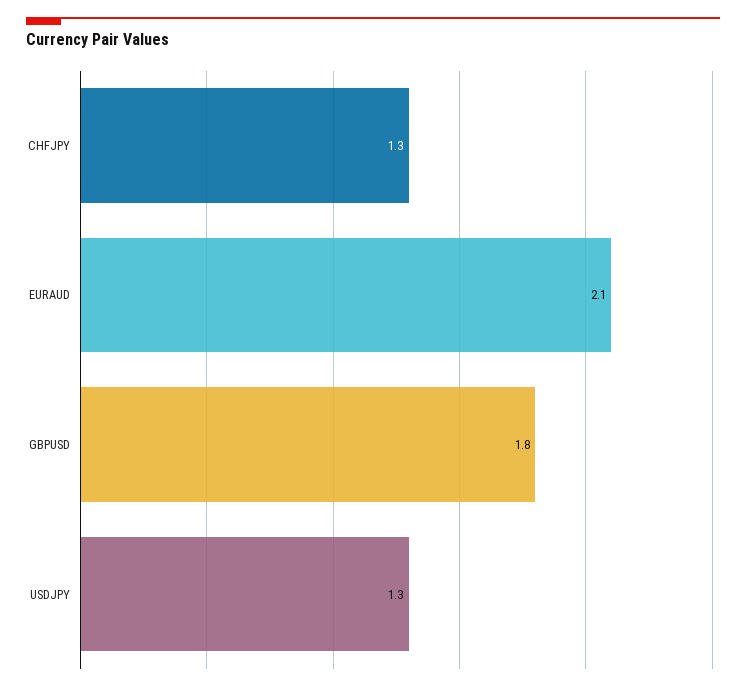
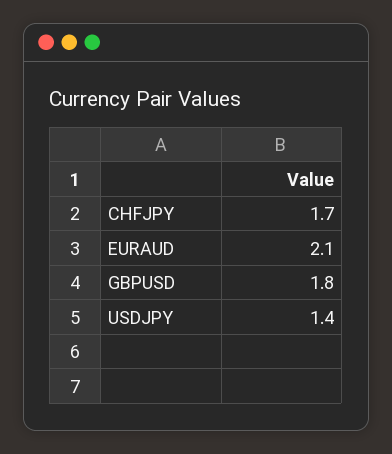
  {
-   "CHFJPY": 1.3,
+   "CHFJPY": 1.7,
    "EURAUD": 2.1,
    "GBPUSD": 1.8,
-   "USDJPY": 1.3
+   "USDJPY": 1.4
  }

